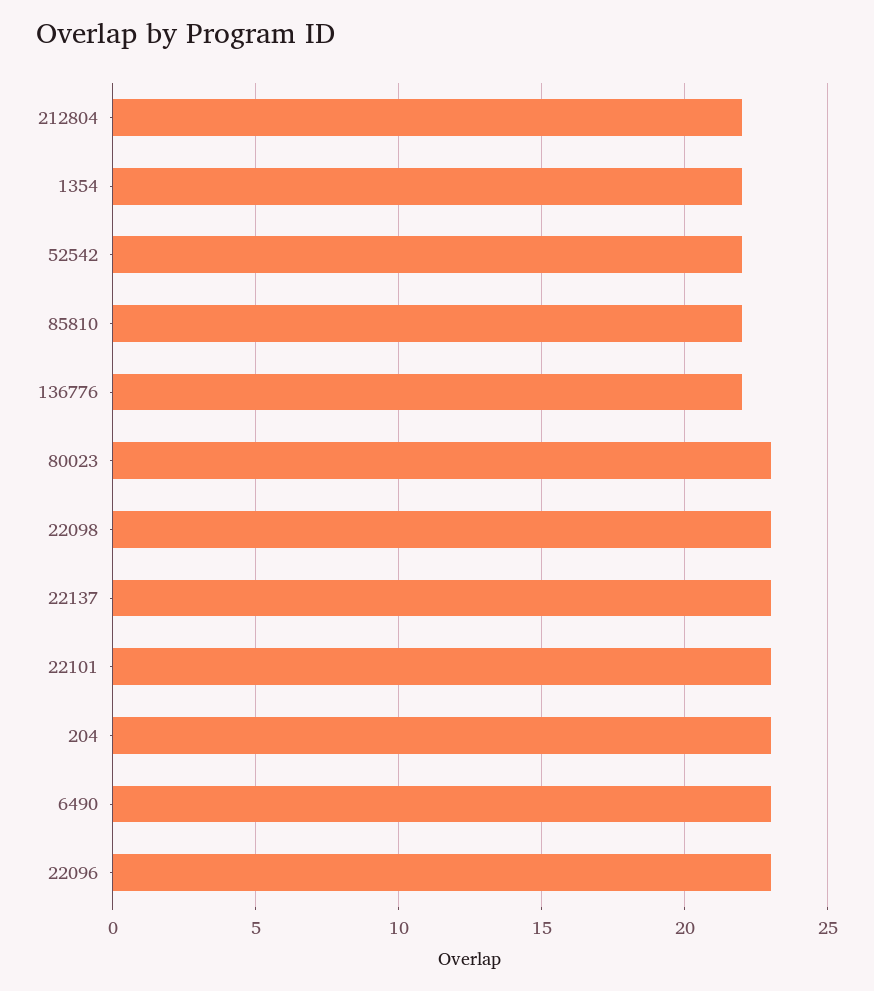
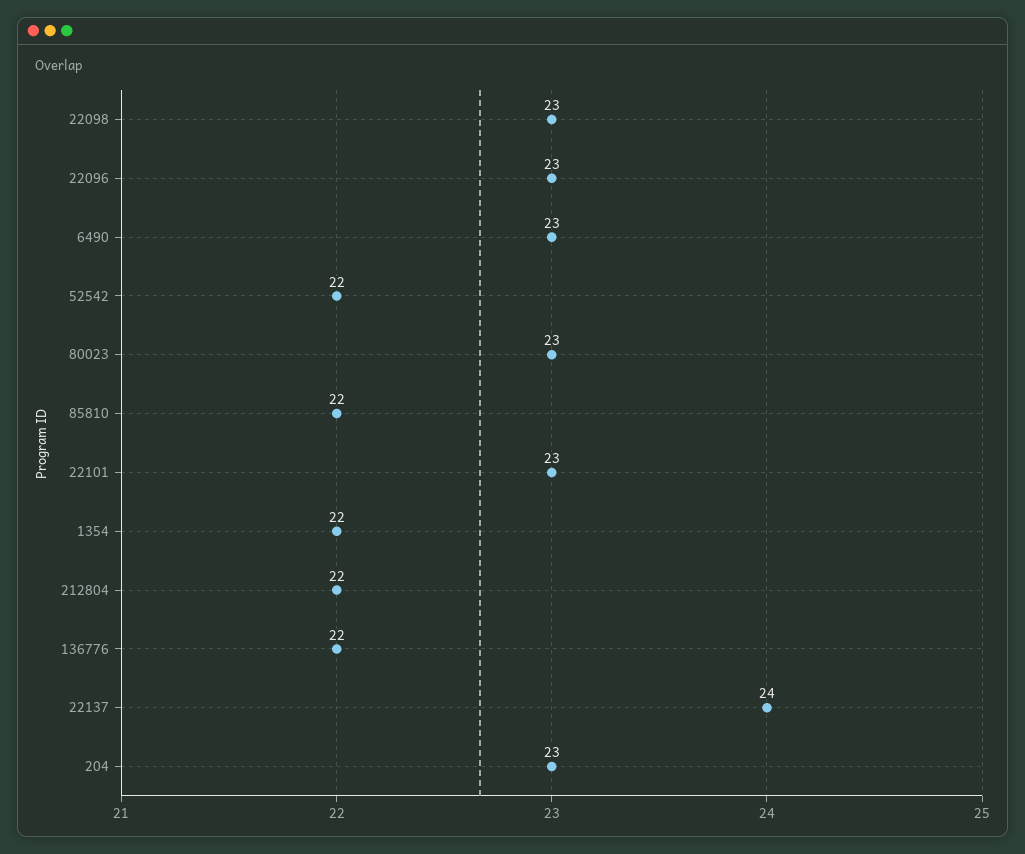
  {
    "212804": 22,
    "1354": 22,
    "52542": 22,
    "85810": 22,
    "136776": 22,
    "80023": 23,
    "22098": 23,
-   "22137": 23,
+   "22137": 24,
    "22101": 23,
    "204": 23,
    "6490": 23,
    "22096": 23
  }

